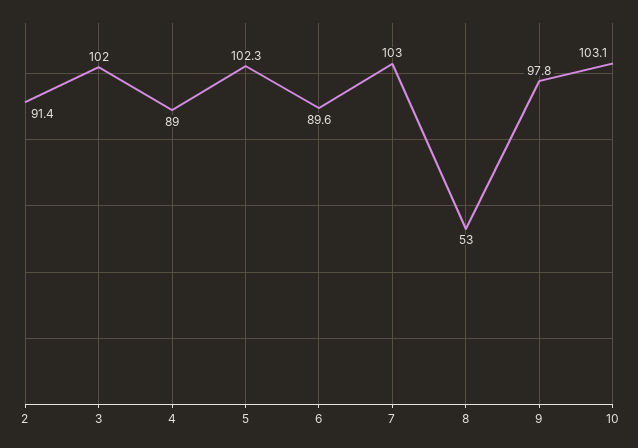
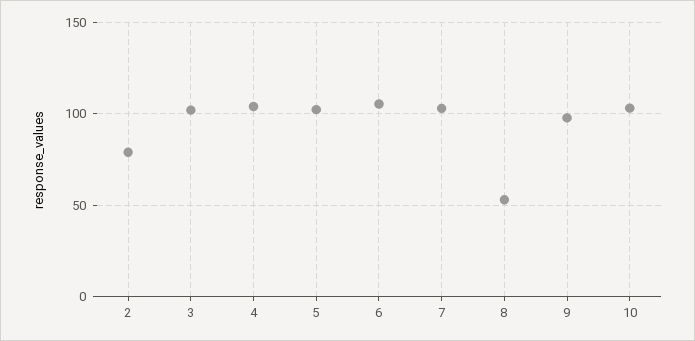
  {
-   "2": 91.4,
+   "2": 80,
    "3": 102,
-   "4": 89,
+   "4": 105,
    "5": 102.3,
-   "6": 89.6,
+   "6": 105,
    "7": 103,
    "8": 53,
    "9": 97.8,
    "10": 103.1
  }

